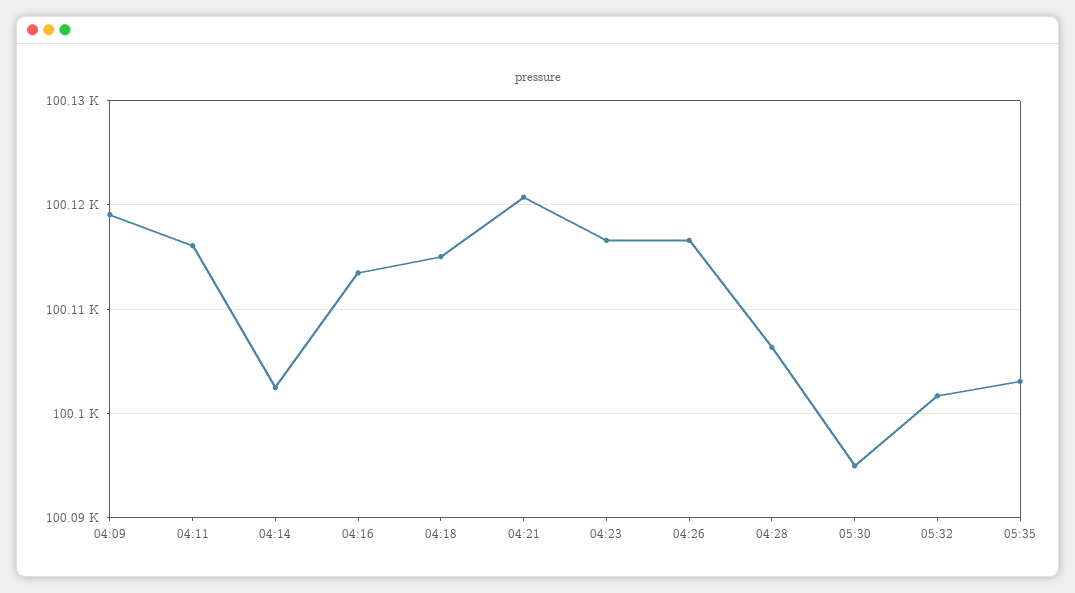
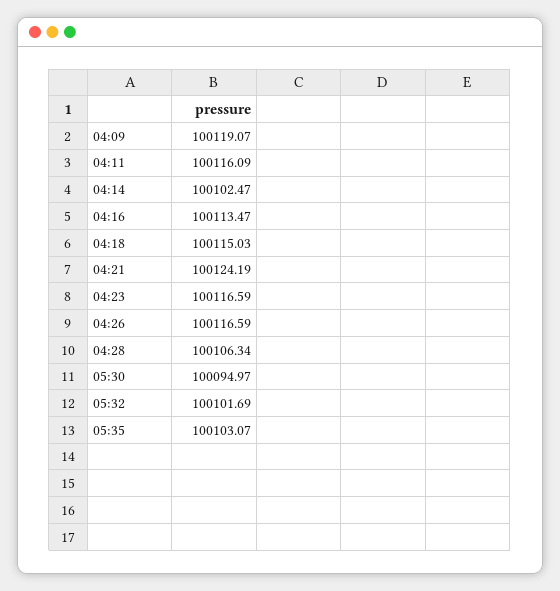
  {
    "04:09": 100119.07,
    "04:11": 100116.09,
    "04:14": 100102.47,
    "04:16": 100113.47,
    "04:18": 100115.03,
-   "04:21": 100121,
+   "04:21": 100124.19,
    "04:23": 100116.59,
    "04:26": 100116.59,
    "04:28": 100106.34,
    "05:30": 100094.97,
    "05:32": 100101.69,
    "05:35": 100103.07
  }

